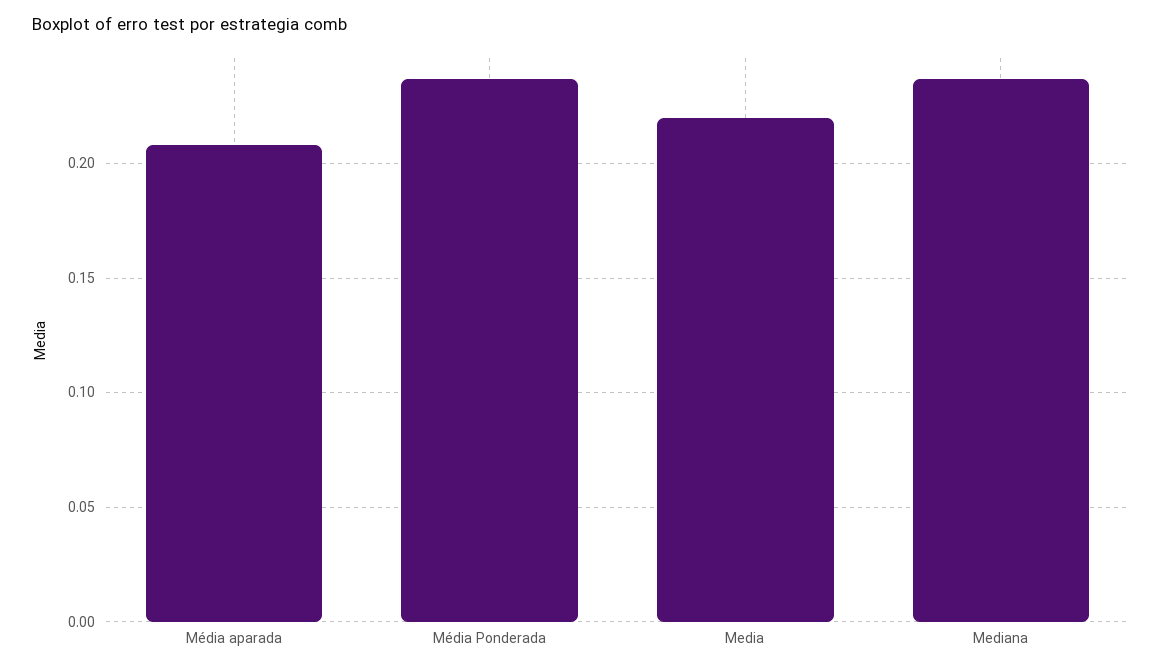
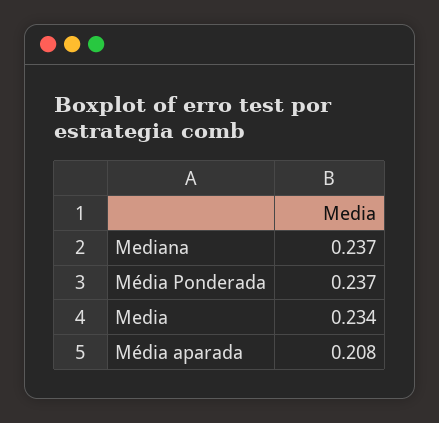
  {
    "Média aparada": 0.208,
    "Média Ponderada": 0.237,
-   "Media": 0.22,
+   "Media": 0.234,
    "Mediana": 0.237
  }

